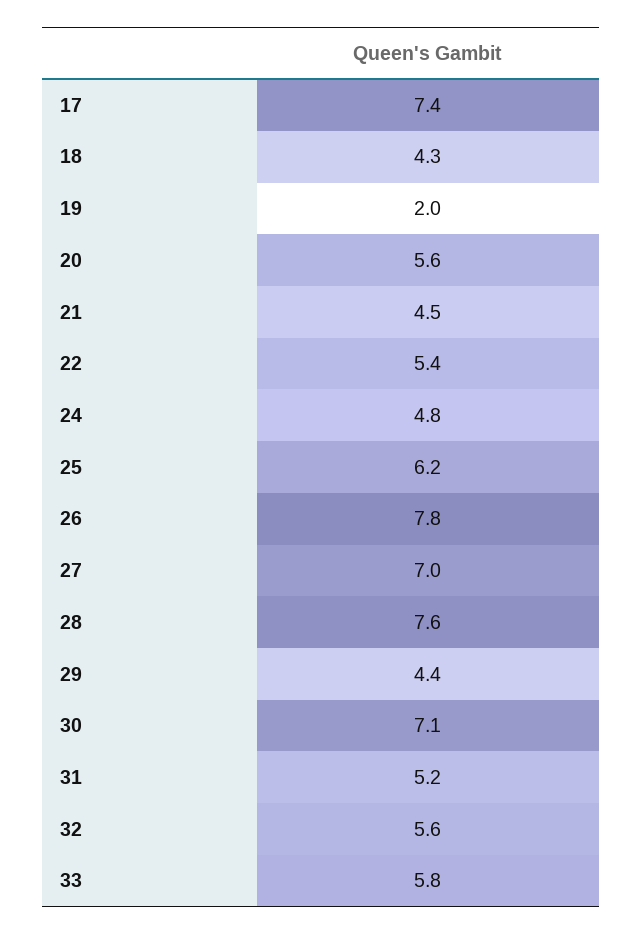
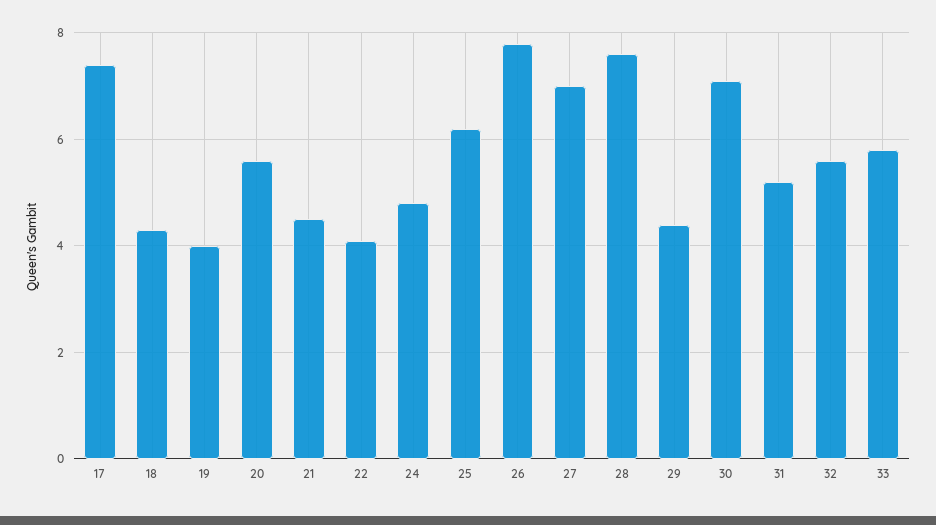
  {
    "17": 7.4,
    "18": 4.3,
-   "19": 2,
+   "19": 4,
    "20": 5.6,
    "21": 4.5,
-   "22": 5.4,
+   "22": 4,
    "24": 4.8,
    "25": 6.2,
    "26": 7.8,
    "27": 7,
    "28": 7.6,
    "29": 4.4,
    "30": 7.1,
    "31": 5.2,
    "32": 5.6,
    "33": 5.8
  }

